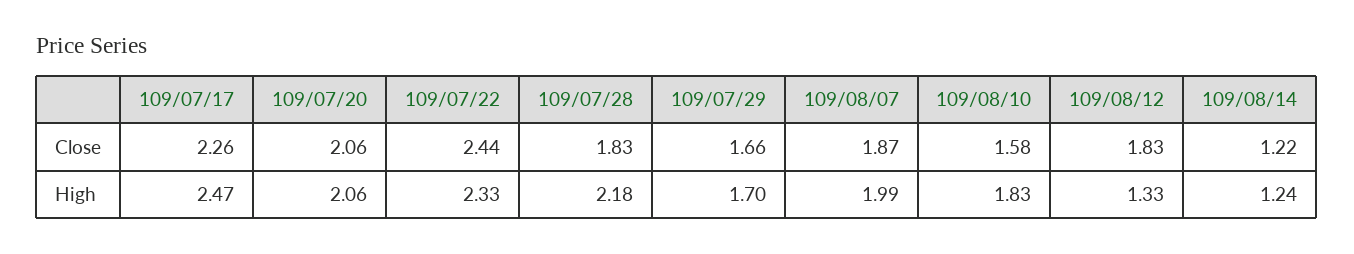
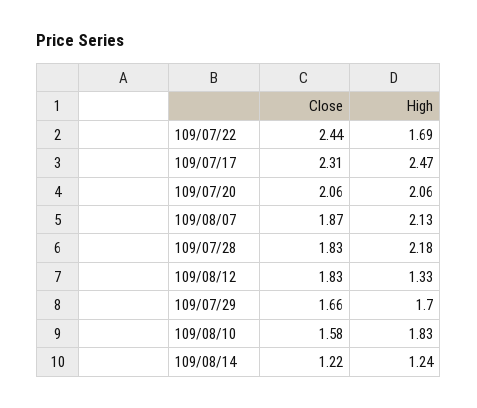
  {
    "109/07/17": {
-     "Close": 2.26,
+     "Close": 2.31,
      "High": 2.47
    },
    "109/07/20": {
      "Close": 2.06,
      "High": 2.06
    },
    "109/07/22": {
      "Close": 2.44,
-     "High": 2.33
+     "High": 1.69
    },
    "109/07/28": {
      "Close": 1.83,
      "High": 2.18
    },
    "109/07/29": {
      "Close": 1.66,
      "High": 1.7
    },
    "109/08/07": {
      "Close": 1.87,
-     "High": 1.99
+     "High": 2.13
    },
    "109/08/10": {
      "Close": 1.58,
      "High": 1.83
    },
    "109/08/12": {
      "Close": 1.83,
      "High": 1.33
    },
    "109/08/14": {
      "Close": 1.22,
      "High": 1.24
    }
  }

